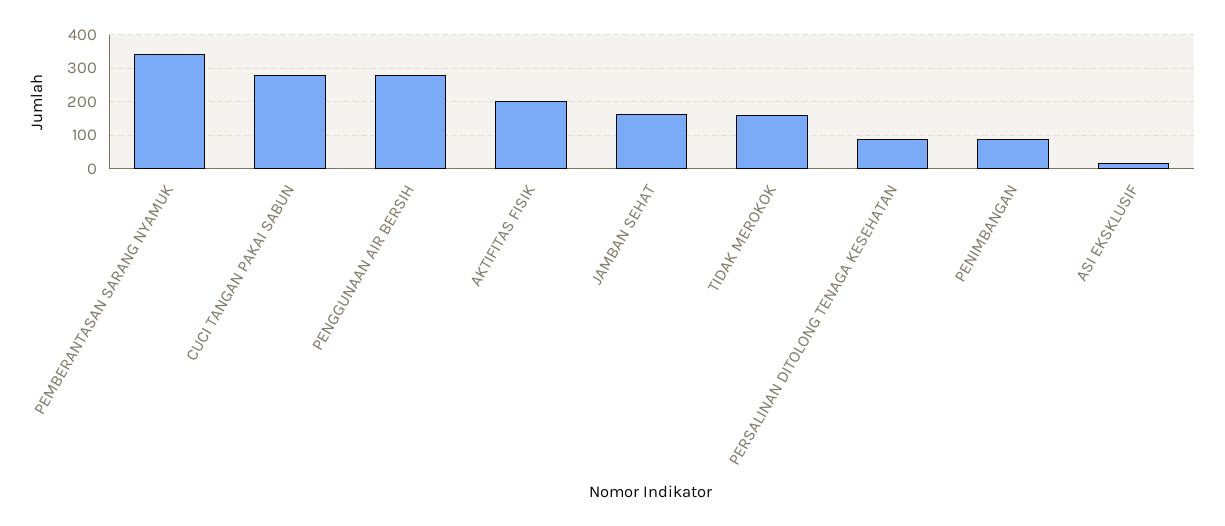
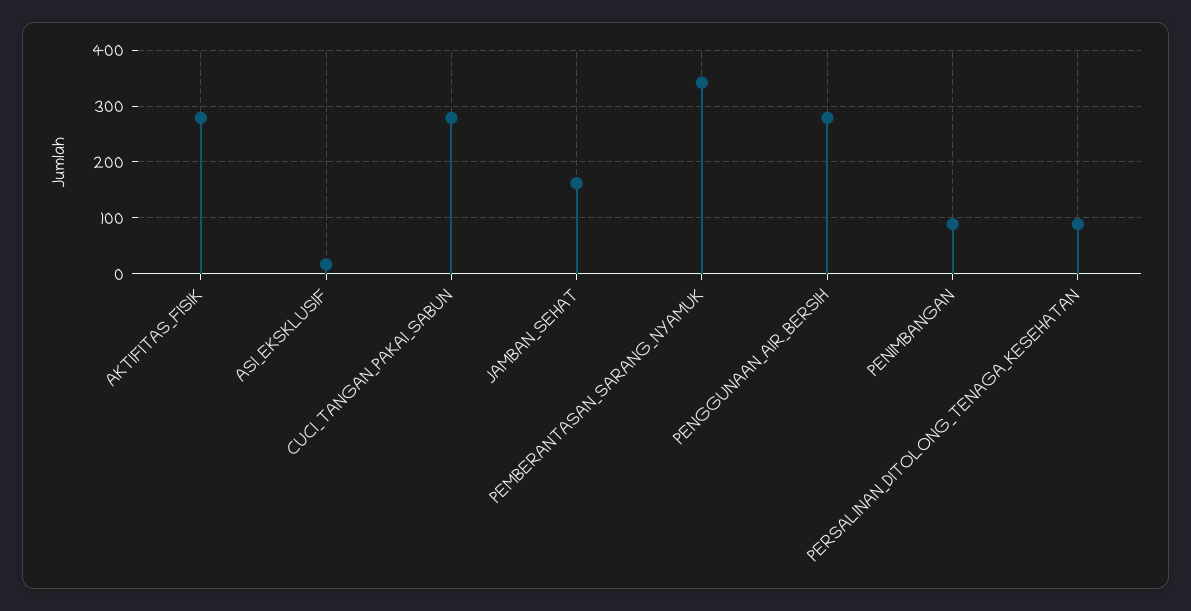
  {
    "PEMBERANTASAN SARANG NYAMUK": 340,
    "CUCI TANGAN PAKAI SABUN": 280,
    "PENGGUNAAN AIR BERSIH": 280,
-   "AKTIFITAS FISIK": 200,
+   "AKTIFITAS FISIK": 280,
    "JAMBAN SEHAT": 160,
-   "TIDAK MEROKOK": 160,
    "PERSALINAN DITOLONG TENAGA KESEHATAN": 80,
    "PENIMBANGAN": 80,
    "ASI EKSKLUSIF": 20
  }

